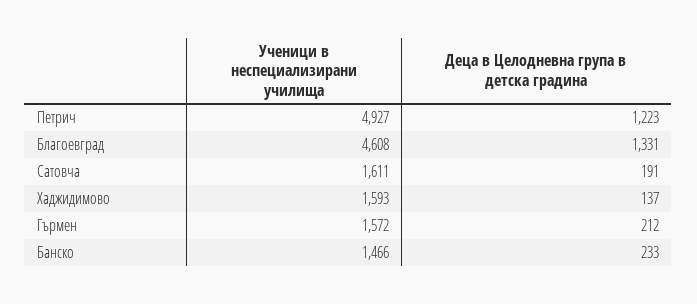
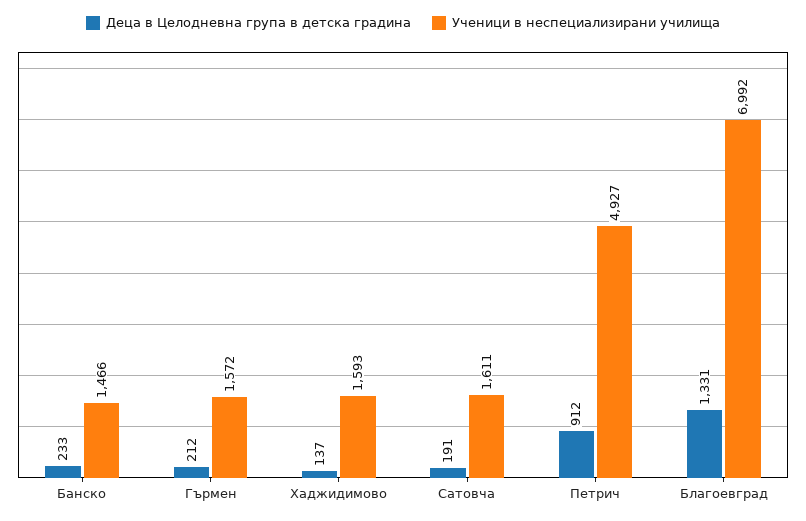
  {
    "Ученици в неспециализирани училища": {
      "Петрич": 4927,
-     "Благоевград": 4608,
+     "Благоевград": 6992,
      "Сатовча": 1611,
      "Хаджидимово": 1593,
      "Гърмен": 1572,
      "Банско": 1466
    },
    "Деца в Целодневна група в детска градина": {
-     "Петрич": 1223,
+     "Петрич": 912,
      "Благоевград": 1331,
      "Сатовча": 191,
      "Хаджидимово": 137,
      "Гърмен": 212,
      "Банско": 233
    }
  }

